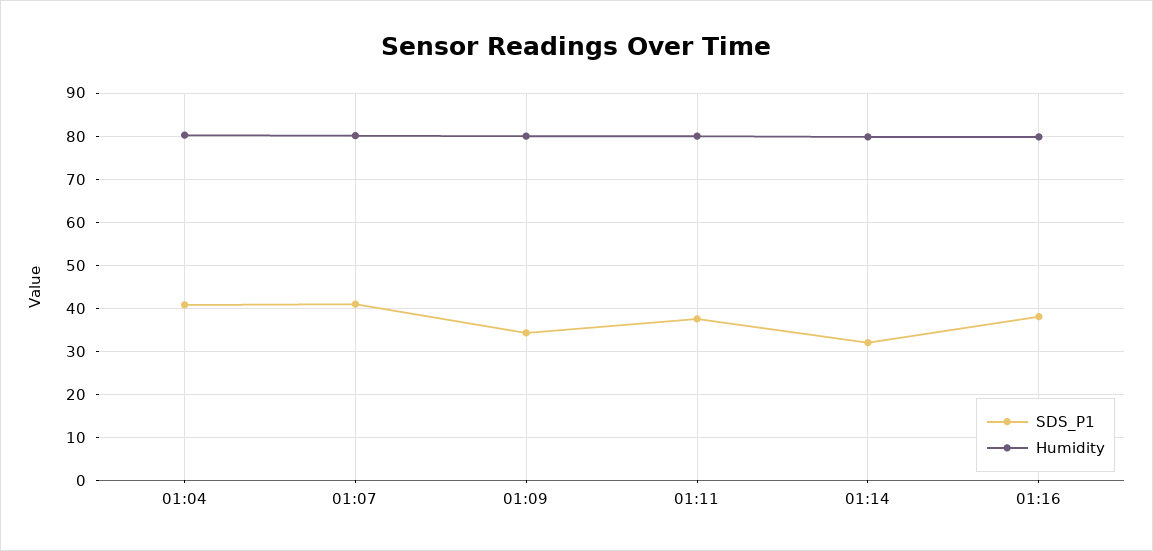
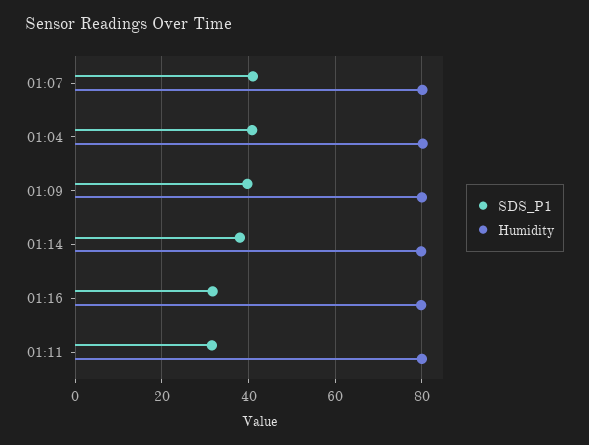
  {
    "SDS_P1": {
      "01:04": 40,
      "01:07": 40,
-     "01:09": 34,
+     "01:09": 40,
-     "01:11": 38,
+     "01:11": 32,
-     "01:14": 32,
+     "01:14": 38,
-     "01:16": 38
+     "01:16": 32
    },
    "Humidity": {
      "01:04": 80,
      "01:07": 80,
      "01:09": 80,
      "01:11": 80,
      "01:14": 80,
      "01:16": 80
    }
  }

